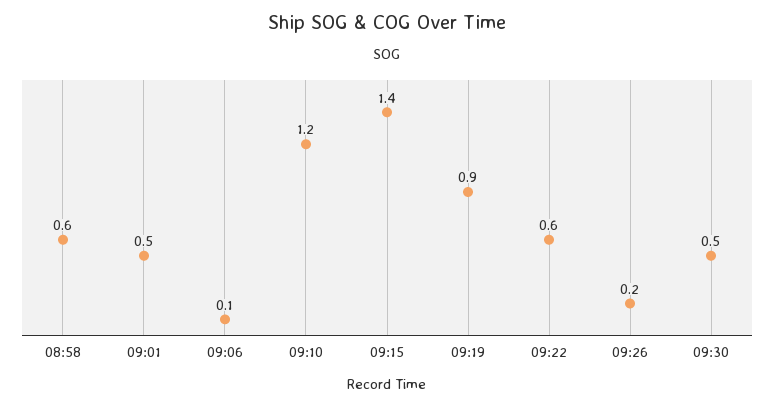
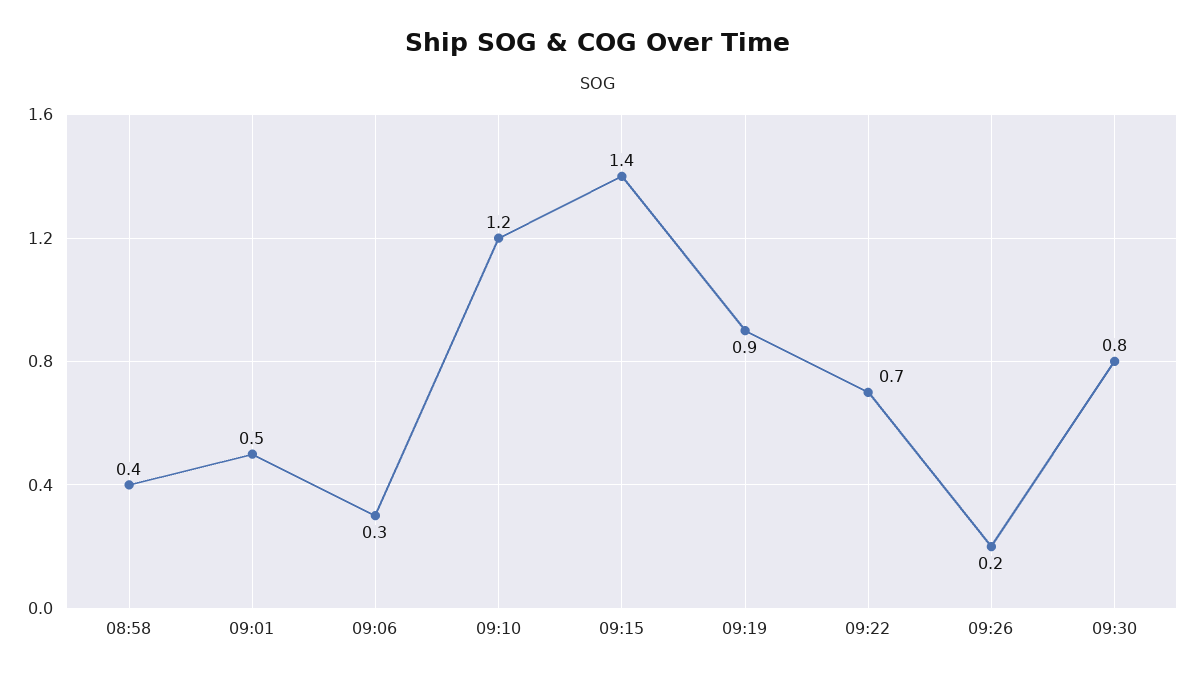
  {
-   "08:58": 0.6,
+   "08:58": 0.4,
    "09:01": 0.5,
-   "09:06": 0.1,
+   "09:06": 0.3,
    "09:10": 1.2,
    "09:15": 1.4,
    "09:19": 0.9,
-   "09:22": 0.6,
+   "09:22": 0.7,
    "09:26": 0.2,
-   "09:30": 0.5
+   "09:30": 0.8
  }

